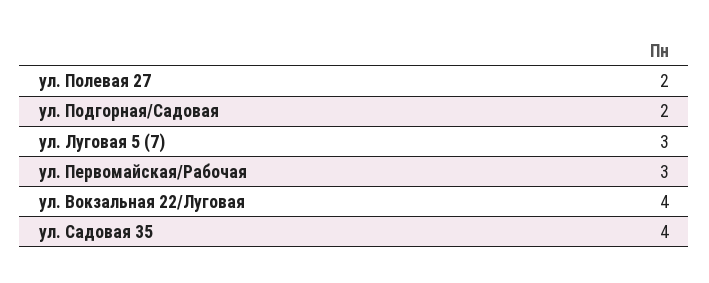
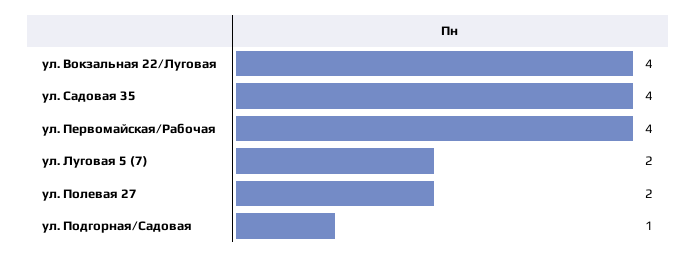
  {
    "ул. Полевая 27": 2,
-   "ул. Подгорная/Садовая": 2,
+   "ул. Подгорная/Садовая": 1,
-   "ул. Луговая 5 (7)": 3,
+   "ул. Луговая 5 (7)": 2,
-   "ул. Первомайская/Рабочая": 3,
+   "ул. Первомайская/Рабочая": 4,
    "ул. Вокзальная 22/Луговая": 4,
    "ул. Садовая 35": 4
  }

